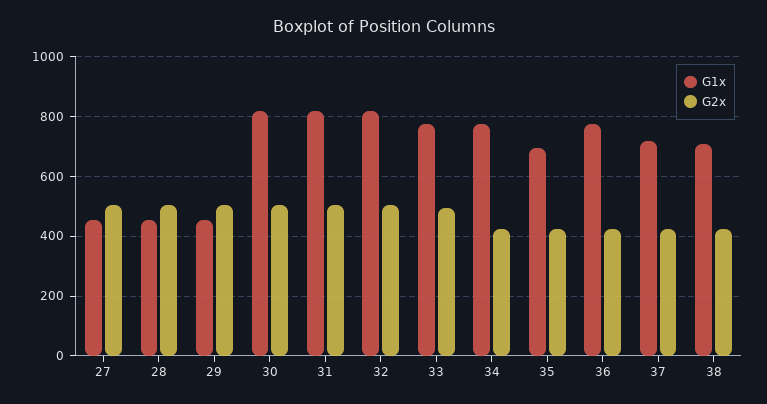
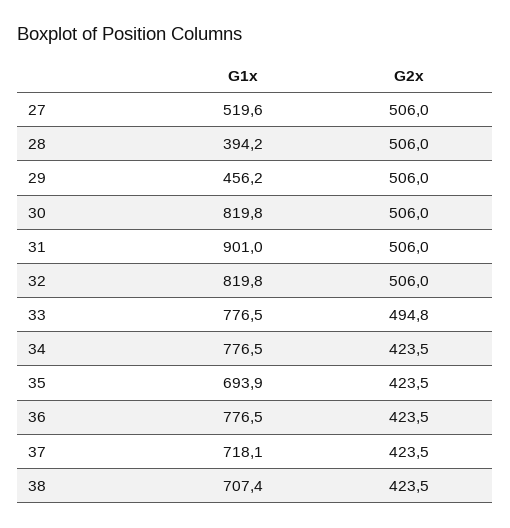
  {
    "G1x": {
-     "27": 450,
+     "27": 519.6,
-     "28": 450,
+     "28": 394.2,
      "29": 456.2,
      "30": 819.8,
-     "31": 825,
+     "31": 901,
      "32": 819.8,
      "33": 776.5,
      "34": 776.5,
      "35": 693.9,
      "36": 776.5,
      "37": 718.1,
      "38": 707.4
    },
    "G2x": {
      "27": 506,
      "28": 506,
      "29": 506,
      "30": 506,
      "31": 506,
      "32": 506,
      "33": 494.8,
      "34": 423.5,
      "35": 423.5,
      "36": 423.5,
      "37": 423.5,
      "38": 423.5
    }
  }

